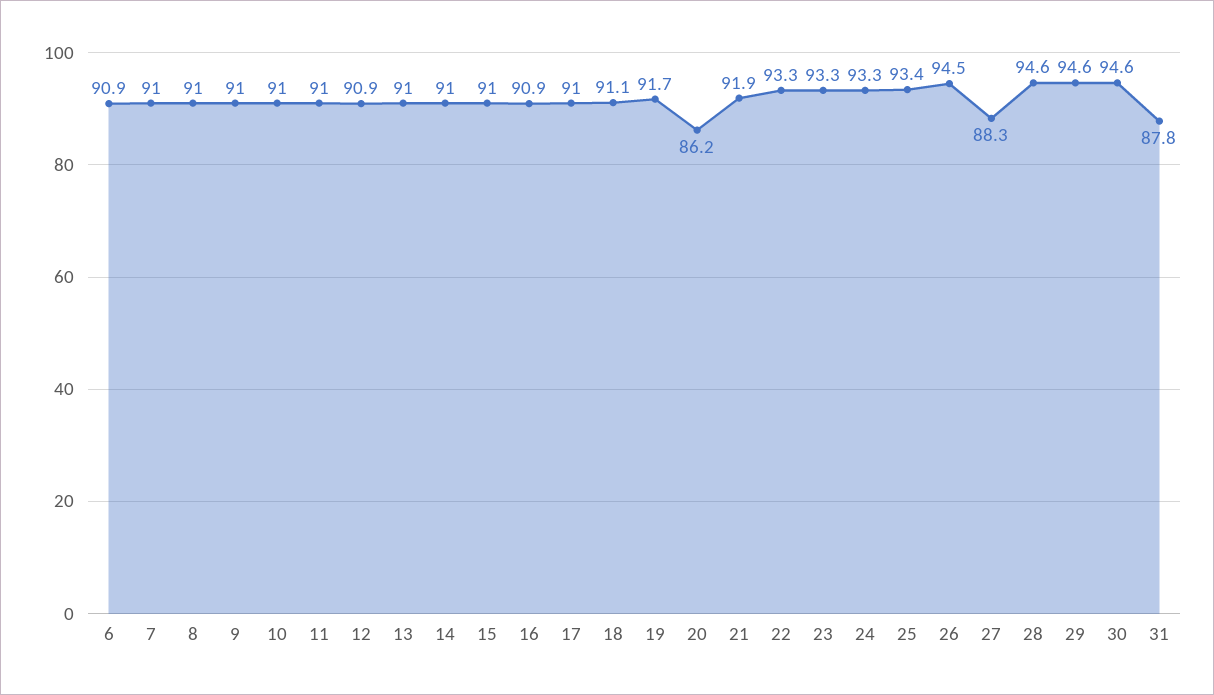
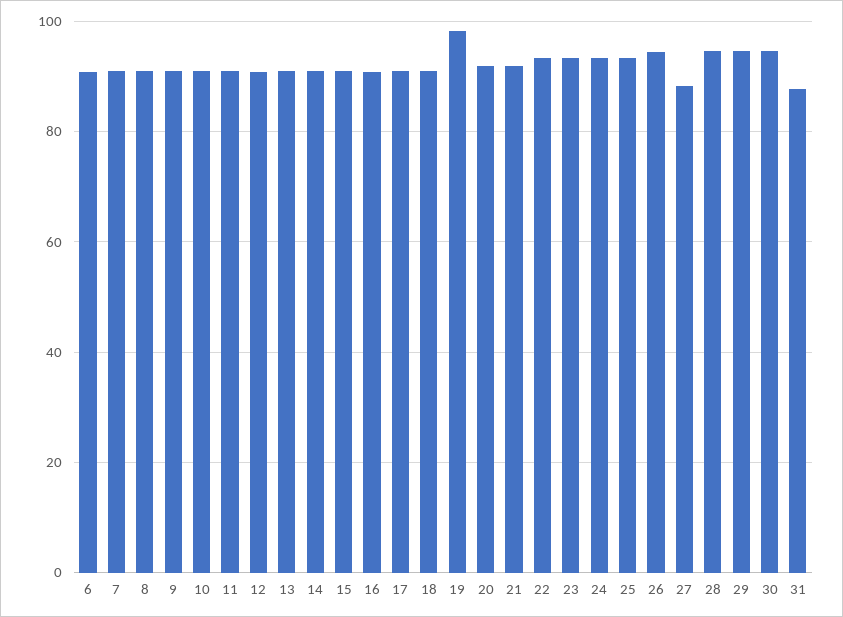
  {
    "6": 90.9,
    "7": 91,
    "8": 91,
    "9": 91,
    "10": 91,
    "11": 91,
    "12": 90.9,
    "13": 91,
    "14": 91,
    "15": 91,
    "16": 90.9,
    "17": 91,
    "18": 91.1,
-   "19": 91.7,
+   "19": 98,
-   "20": 86.2,
+   "20": 92,
    "21": 91.9,
    "22": 93.3,
    "23": 93.3,
    "24": 93.3,
    "25": 93.4,
    "26": 94.5,
    "27": 88.3,
    "28": 94.6,
    "29": 94.6,
    "30": 94.6,
    "31": 87.8
  }

